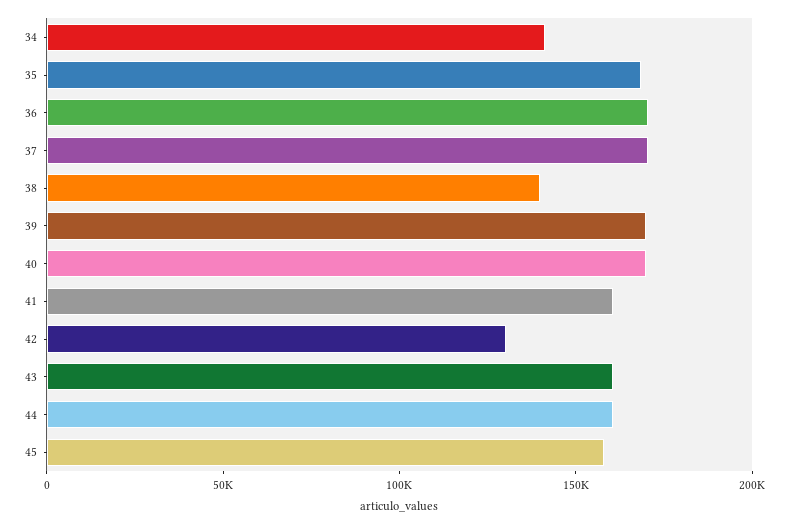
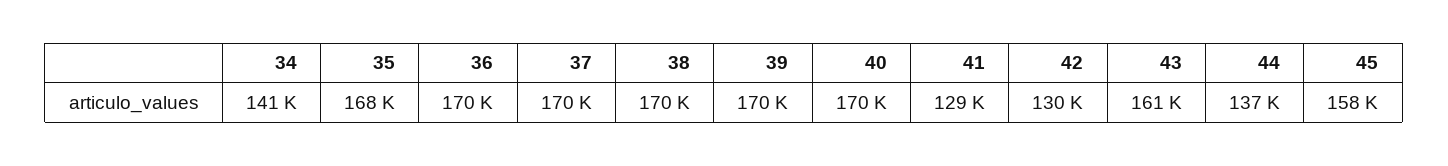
  {
    "34": 141000,
    "35": 168000,
    "36": 170000,
    "37": 170000,
-   "38": 140000,
+   "38": 170000,
    "39": 170000,
    "40": 170000,
-   "41": 160000,
+   "41": 129000,
    "42": 130000,
    "43": 161000,
-   "44": 160000,
+   "44": 137000,
    "45": 158000
  }

